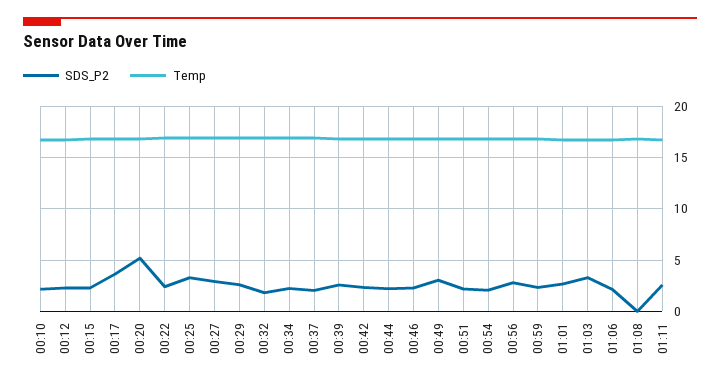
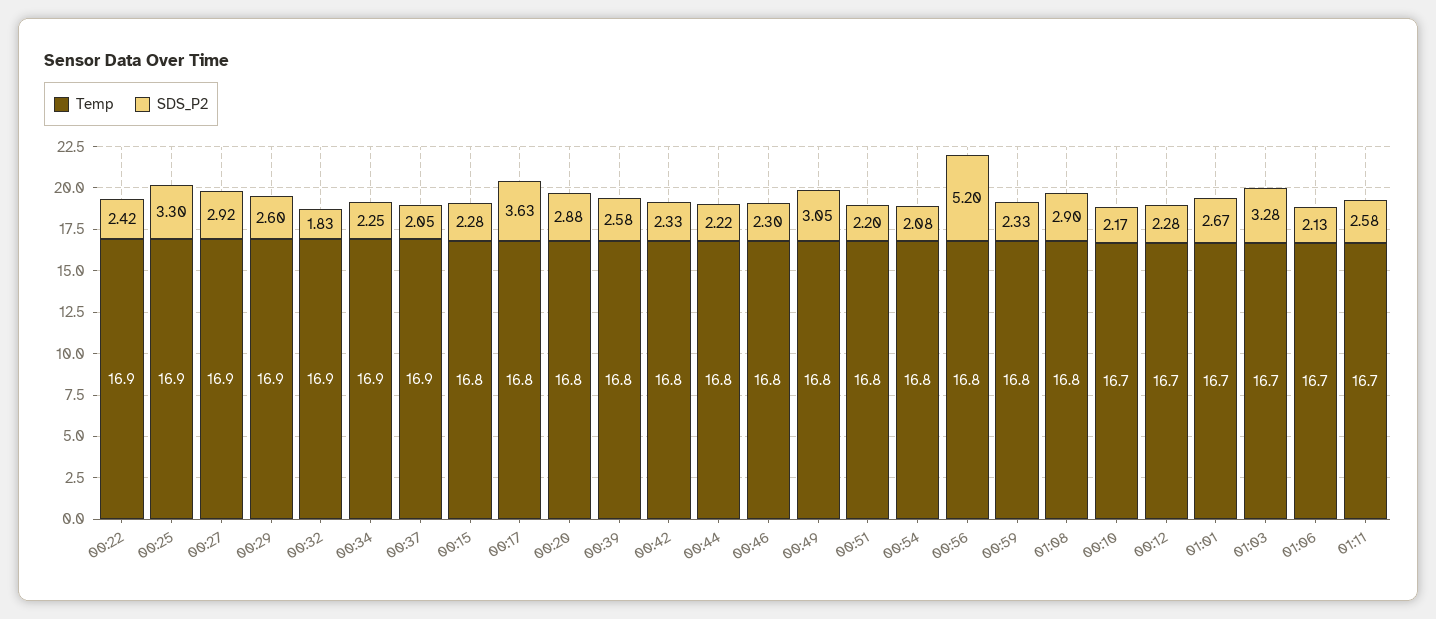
  {
    "SDS_P2": {
      "00:10": 2.17,
      "00:12": 2.28,
      "00:15": 2.28,
      "00:17": 3.63,
-     "00:20": 5,
+     "00:20": 2.88,
      "00:22": 2.42,
      "00:25": 3.3,
      "00:27": 2.92,
      "00:29": 2.6,
      "00:32": 1.83,
      "00:34": 2.25,
      "00:37": 2.05,
      "00:39": 2.58,
      "00:42": 2.33,
      "00:44": 2.22,
      "00:46": 2.3,
      "00:49": 3.05,
      "00:51": 2.2,
      "00:54": 2.08,
-     "00:56": 3,
+     "00:56": 5.2,
      "00:59": 2.33,
      "01:01": 2.67,
      "01:03": 3.28,
      "01:06": 2.13,
-     "01:08": 0,
+     "01:08": 2.9,
      "01:11": 2.58
    },
    "Temp": {
      "00:10": 16.7,
      "00:12": 16.7,
      "00:15": 16.8,
      "00:17": 16.8,
      "00:20": 16.8,
      "00:22": 16.9,
      "00:25": 16.9,
      "00:27": 16.9,
      "00:29": 16.9,
      "00:32": 16.9,
      "00:34": 16.9,
      "00:37": 16.9,
      "00:39": 16.8,
      "00:42": 16.8,
      "00:44": 16.8,
      "00:46": 16.8,
      "00:49": 16.8,
      "00:51": 16.8,
      "00:54": 16.8,
      "00:56": 16.8,
      "00:59": 16.8,
      "01:01": 16.7,
      "01:03": 16.7,
      "01:06": 16.7,
      "01:08": 16.8,
      "01:11": 16.7
    }
  }

